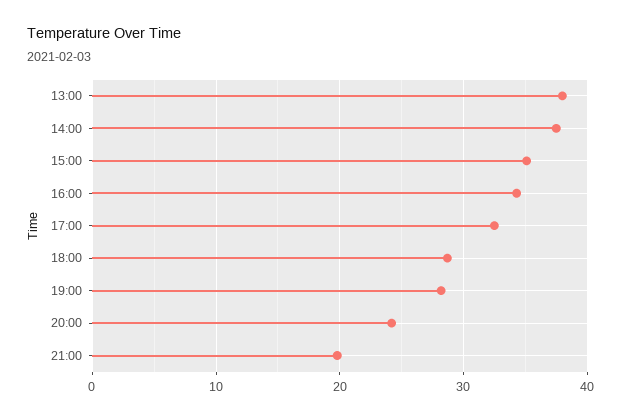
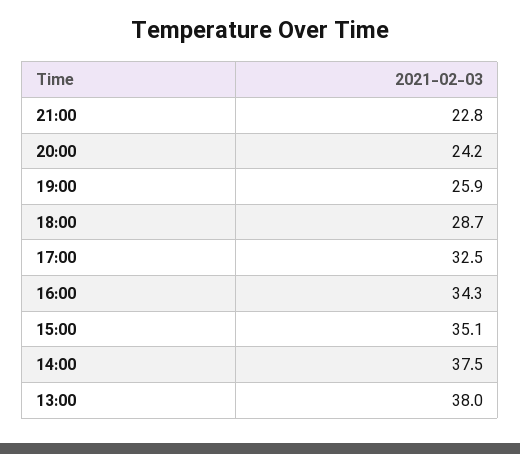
  {
    "13:00": 38,
    "14:00": 37.5,
    "15:00": 35.1,
    "16:00": 34.3,
    "17:00": 32.5,
    "18:00": 28.7,
-   "19:00": 28,
+   "19:00": 25.9,
    "20:00": 24.2,
-   "21:00": 20
+   "21:00": 22.8
  }

